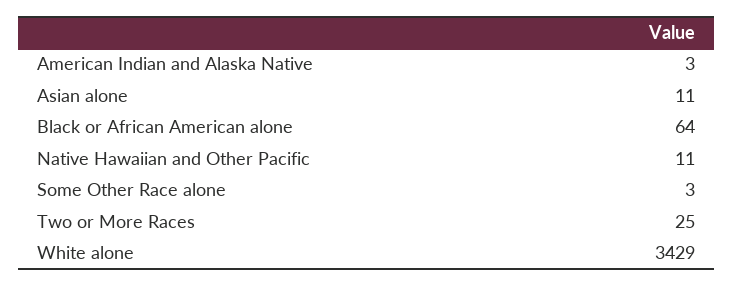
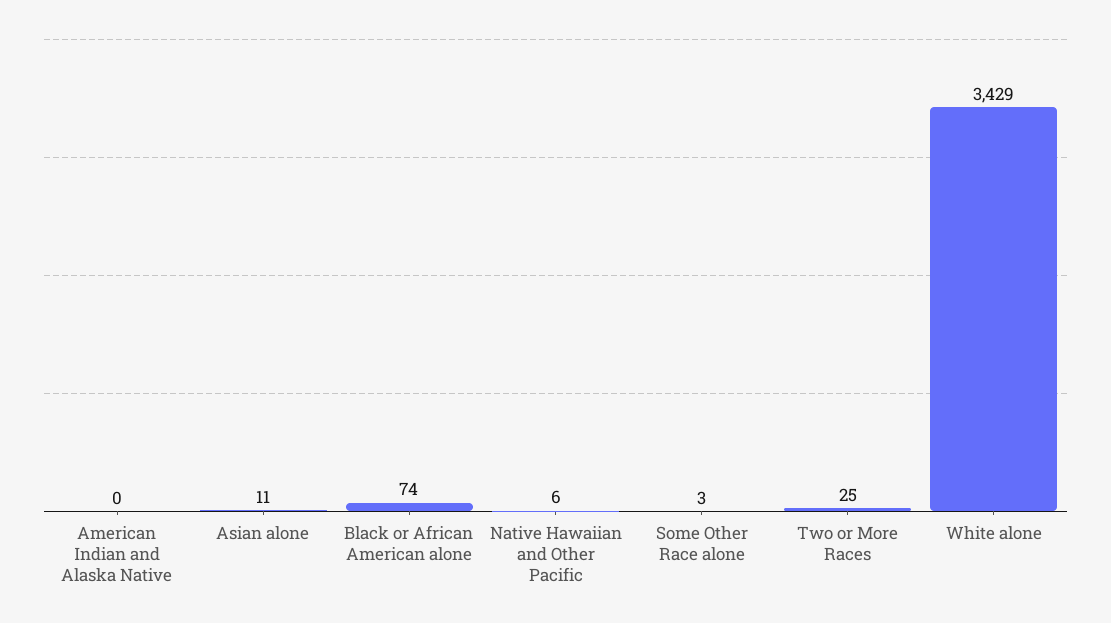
  {
-   "American Indian and Alaska Native": 3,
+   "American Indian and Alaska Native": 0,
    "Asian alone": 11,
-   "Black or African American alone": 64,
+   "Black or African American alone": 74,
-   "Native Hawaiian and Other Pacific": 11,
+   "Native Hawaiian and Other Pacific": 6,
    "Some Other Race alone": 3,
    "Two or More Races": 25,
    "White alone": 3429
  }

